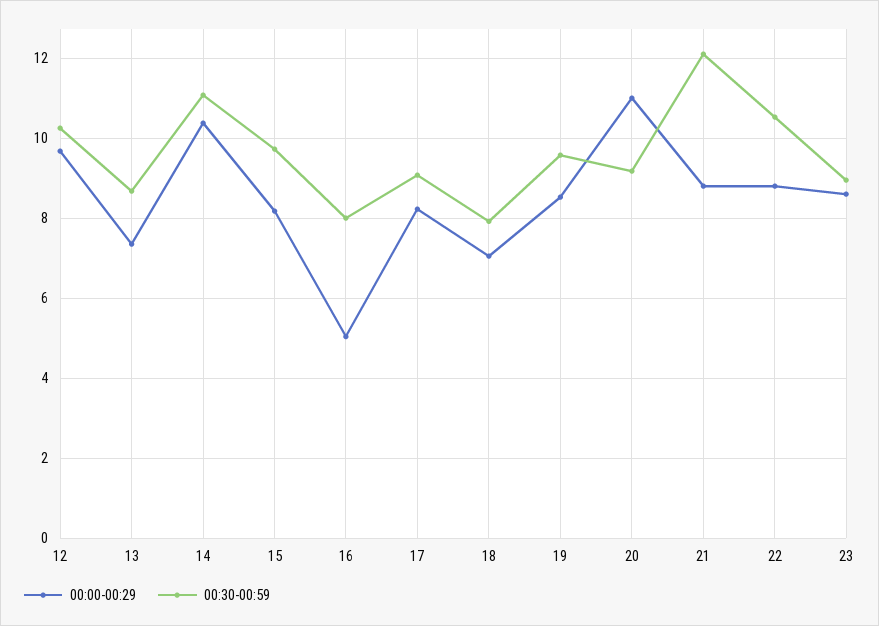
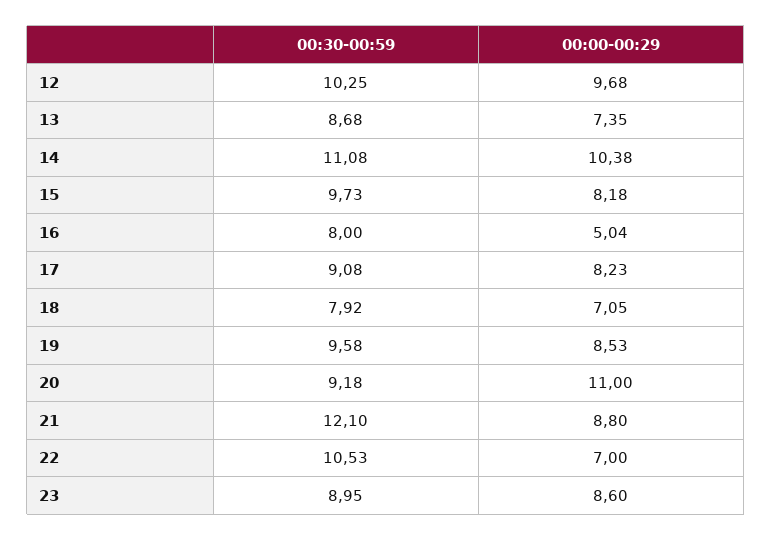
  {
    "00:00-00:29": {
      "12": 9.68,
      "13": 7.35,
      "14": 10.38,
      "15": 8.18,
      "16": 5.04,
      "17": 8.23,
      "18": 7.05,
      "19": 8.53,
      "20": 11,
      "21": 8.8,
-     "22": 8.8,
+     "22": 7,
      "23": 8.6
    },
    "00:30-00:59": {
      "12": 10.25,
      "13": 8.68,
      "14": 11.08,
      "15": 9.73,
      "16": 8,
      "17": 9.08,
      "18": 7.92,
      "19": 9.58,
      "20": 9.18,
      "21": 12.1,
      "22": 10.53,
      "23": 8.95
    }
  }

